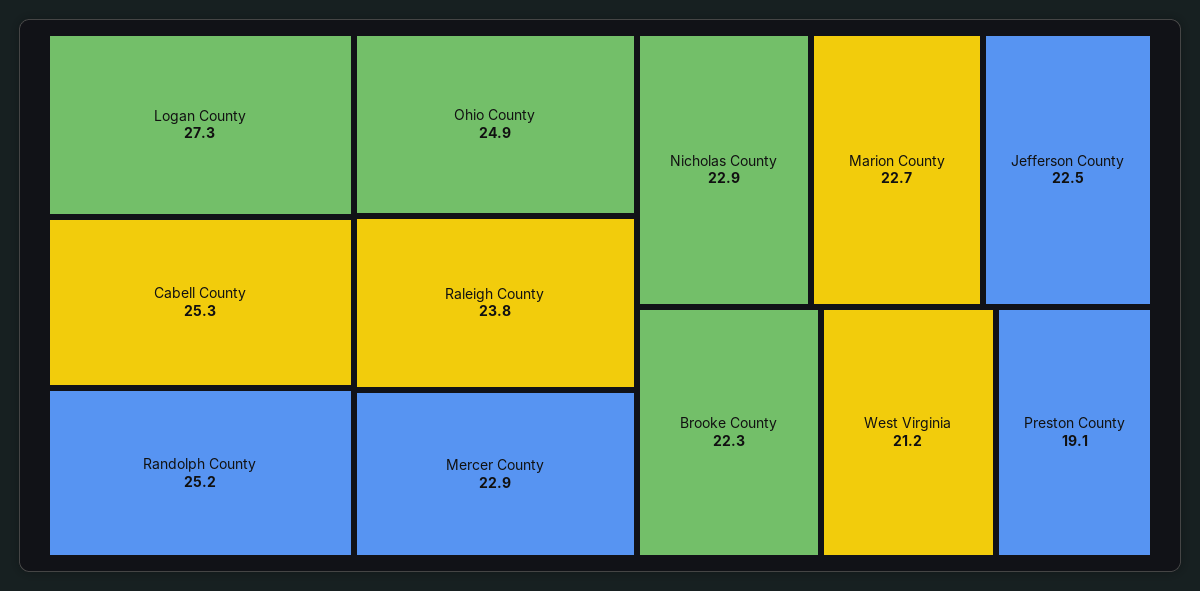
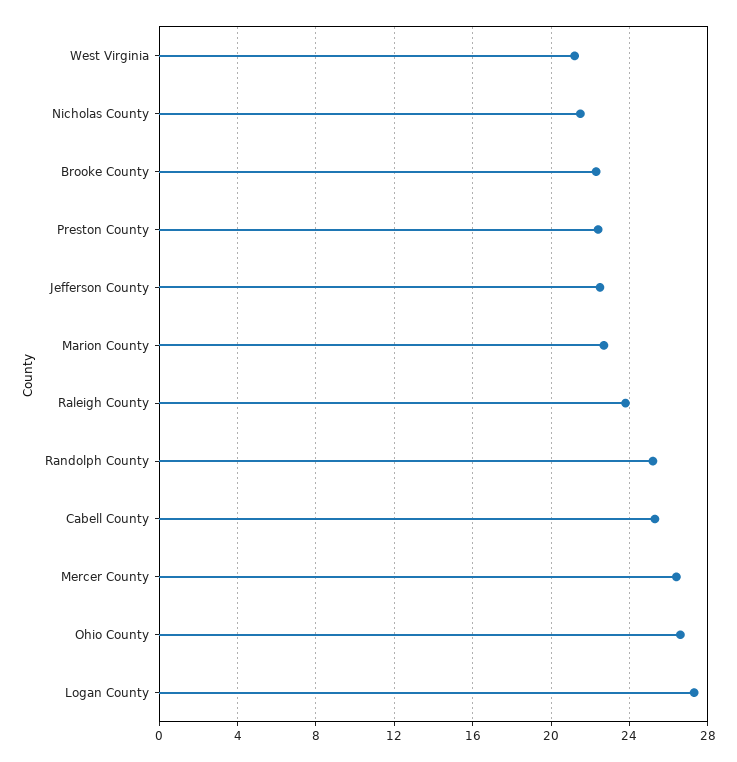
  {
    "Logan County": 27.3,
    "Cabell County": 25.3,
    "Randolph County": 25.2,
-   "Ohio County": 24.9,
+   "Ohio County": 26.5,
    "Raleigh County": 23.8,
-   "Mercer County": 22.9,
+   "Mercer County": 26.5,
-   "Nicholas County": 22.9,
+   "Nicholas County": 21.5,
    "Marion County": 22.7,
    "Jefferson County": 22.5,
    "Brooke County": 22.3,
    "West Virginia": 21.2,
-   "Preston County": 19.1
+   "Preston County": 22.5
  }

